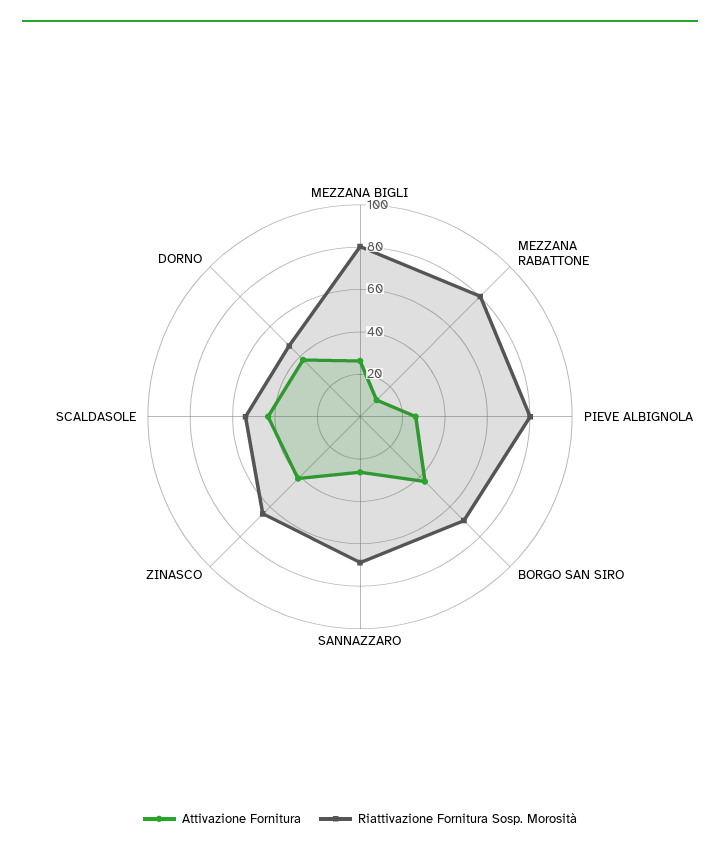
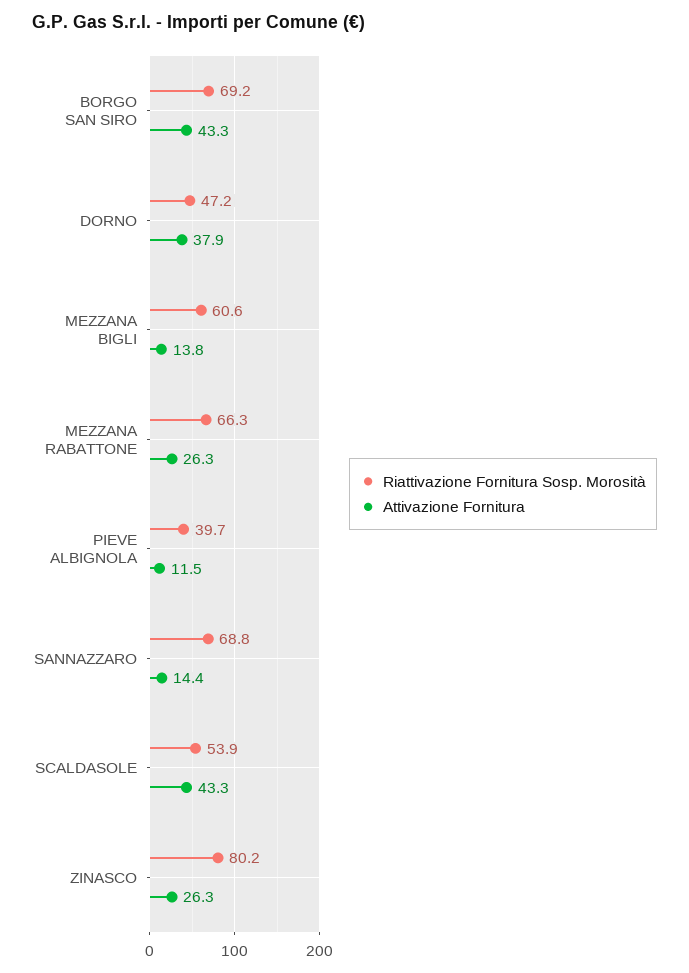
  {
    "Attivazione Fornitura": {
-     "MEZZANA BIGLI": 25,
+     "MEZZANA BIGLI": 13.8,
-     "MEZZANA RABATTONE": 10,
+     "MEZZANA RABATTONE": 26.3,
-     "PIEVE ALBIGNOLA": 25,
+     "PIEVE ALBIGNOLA": 11.5,
      "BORGO SAN SIRO": 43.3,
-     "SANNAZZARO": 25,
+     "SANNAZZARO": 14.4,
-     "ZINASCO": 40,
+     "ZINASCO": 26.3,
      "SCALDASOLE": 43.3,
      "DORNO": 37.9
    },
    "Riattivazione Fornitura Sosp. Morosità": {
-     "MEZZANA BIGLI": 80,
+     "MEZZANA BIGLI": 60.6,
-     "MEZZANA RABATTONE": 80,
+     "MEZZANA RABATTONE": 66.3,
-     "PIEVE ALBIGNOLA": 80,
+     "PIEVE ALBIGNOLA": 39.7,
      "BORGO SAN SIRO": 69.2,
      "SANNAZZARO": 68.8,
-     "ZINASCO": 65,
+     "ZINASCO": 80.2,
      "SCALDASOLE": 53.9,
      "DORNO": 47.2
    }
  }

